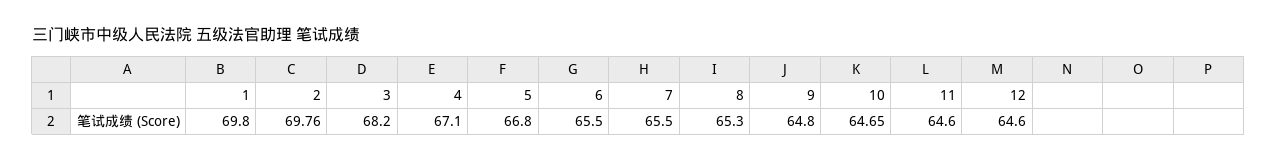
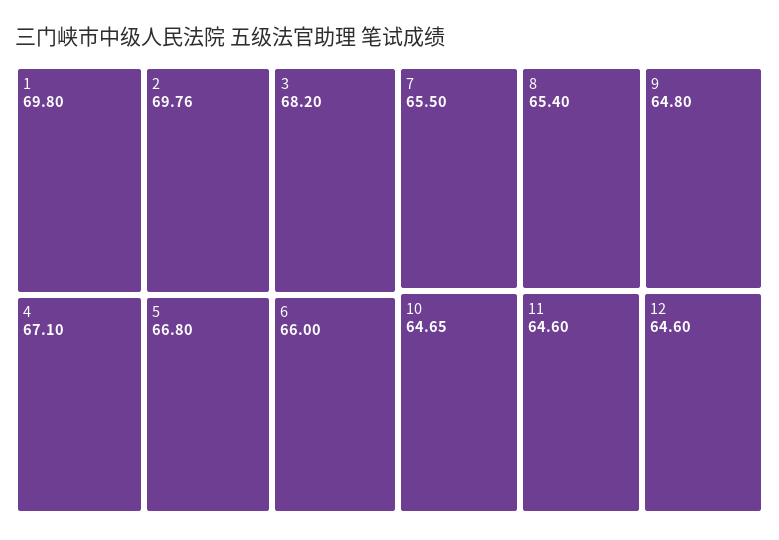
  {
    "1": 69.8,
    "2": 69.76,
    "3": 68.2,
    "4": 67.1,
    "5": 66.8,
-   "6": 65.5,
+   "6": 66,
    "7": 65.5,
-   "8": 65.3,
+   "8": 65.4,
    "9": 64.8,
    "10": 64.65,
    "11": 64.6,
    "12": 64.6
  }

